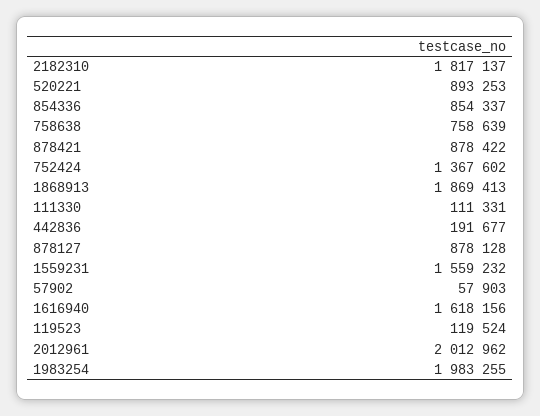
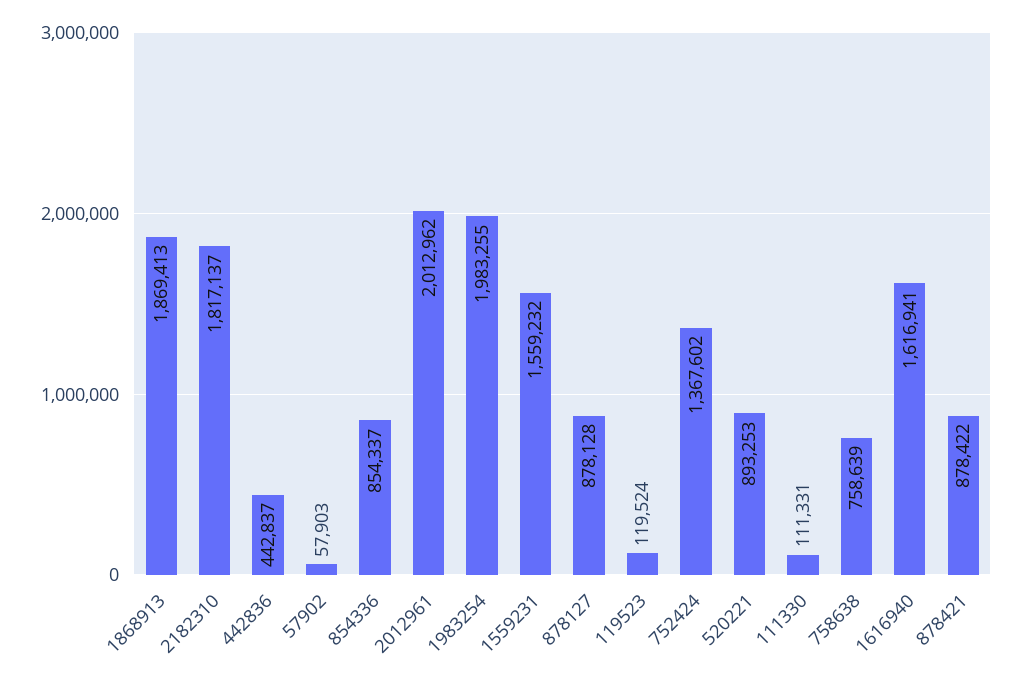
  {
    "2182310": 1817137,
    "520221": 893253,
    "854336": 854337,
    "758638": 758639,
    "878421": 878422,
    "752424": 1367602,
    "1868913": 1869413,
    "111330": 111331,
-   "442836": 191677,
+   "442836": 442837,
    "878127": 878128,
    "1559231": 1559232,
    "57902": 57903,
-   "1616940": 1618156,
+   "1616940": 1616941,
    "119523": 119524,
    "2012961": 2012962,
    "1983254": 1983255
  }

